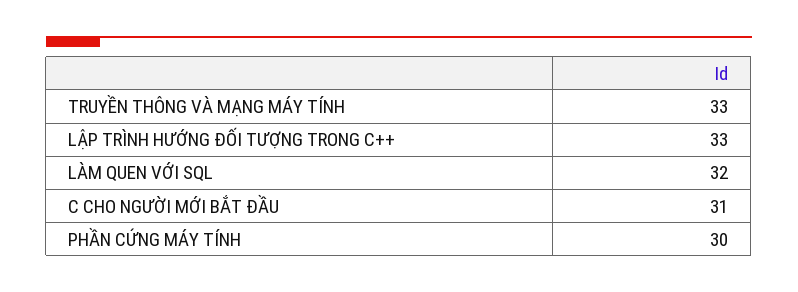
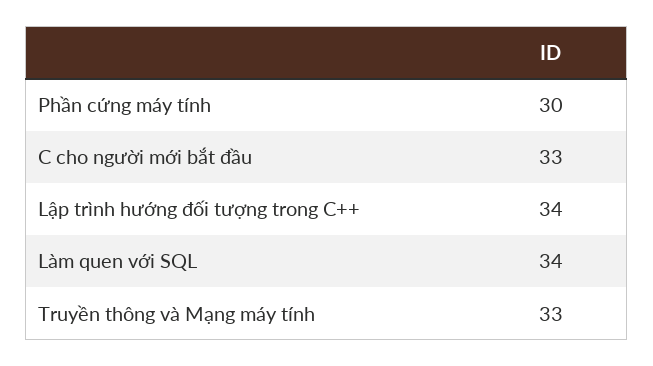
  {
    "TRUYỀN THÔNG VÀ MẠNG MÁY TÍNH": 33,
-   "LẬP TRÌNH HƯỚNG ĐỐI TƯỢNG TRONG C++": 33,
+   "LẬP TRÌNH HƯỚNG ĐỐI TƯỢNG TRONG C++": 34,
-   "LÀM QUEN VỚI SQL": 32,
+   "LÀM QUEN VỚI SQL": 34,
-   "C CHO NGƯỜI MỚI BẮT ĐẦU": 31,
+   "C CHO NGƯỜI MỚI BẮT ĐẦU": 33,
    "PHẦN CỨNG MÁY TÍNH": 30
  }

